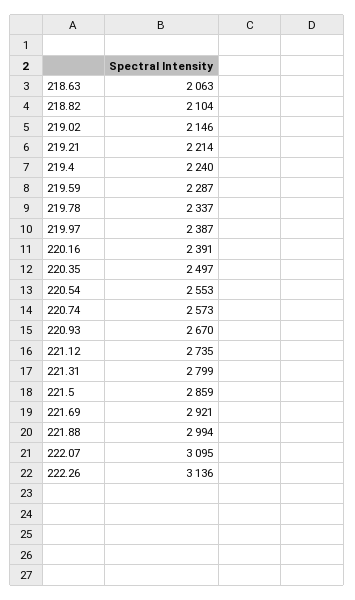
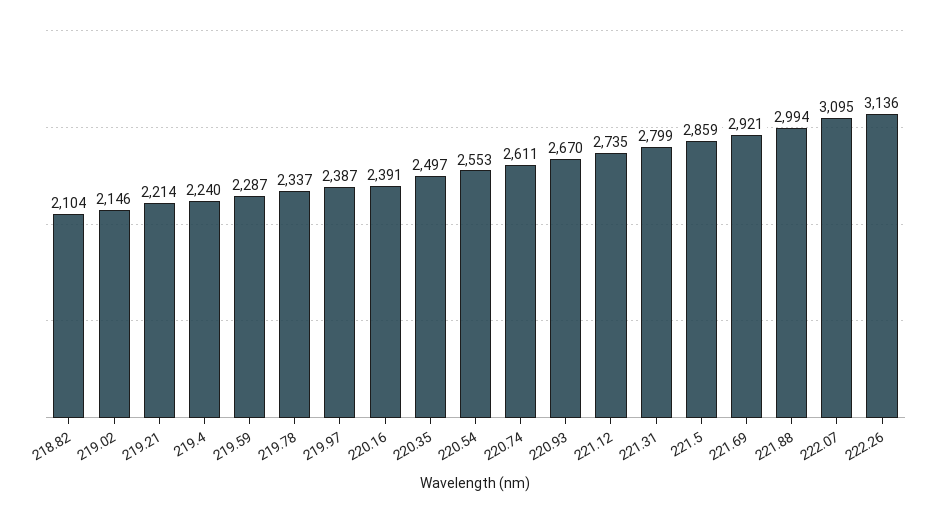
  {
-   "218.63": 2063,
    "218.82": 2104,
    "219.02": 2146,
    "219.21": 2214,
    "219.4": 2240,
    "219.59": 2287,
    "219.78": 2337,
    "219.97": 2387,
    "220.16": 2391,
    "220.35": 2497,
    "220.54": 2553,
-   "220.74": 2573,
+   "220.74": 2611,
    "220.93": 2670,
    "221.12": 2735,
    "221.31": 2799,
    "221.5": 2859,
    "221.69": 2921,
    "221.88": 2994,
    "222.07": 3095,
    "222.26": 3136
  }

